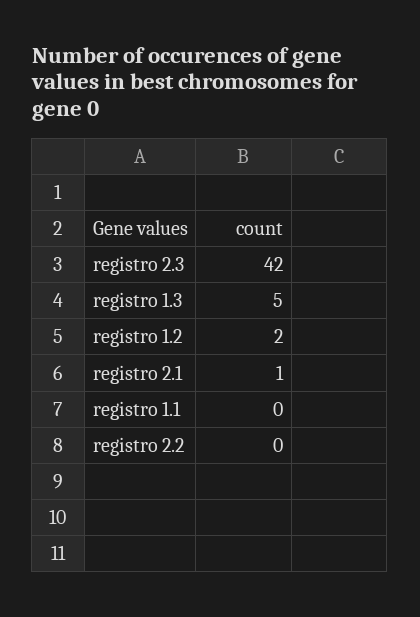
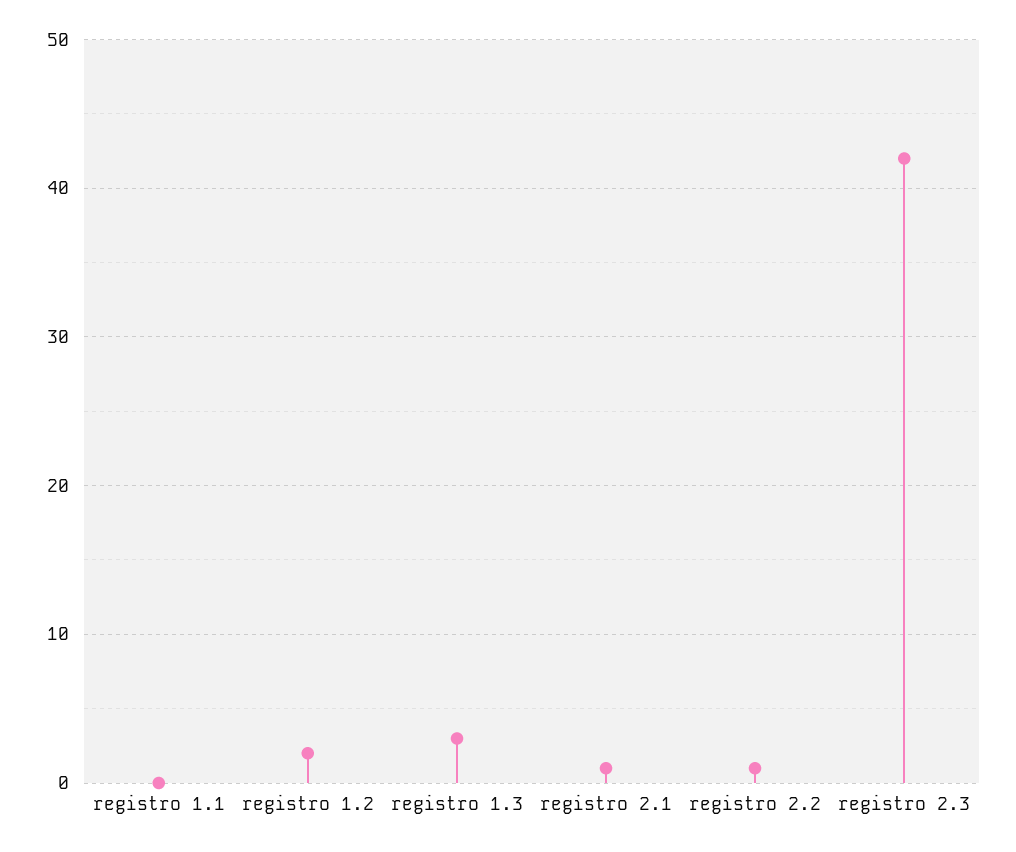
  {
    "registro 2.3": 42,
-   "registro 1.3": 5,
+   "registro 1.3": 3,
    "registro 1.2": 2,
    "registro 2.1": 1,
    "registro 1.1": 0,
-   "registro 2.2": 0
+   "registro 2.2": 1
  }

